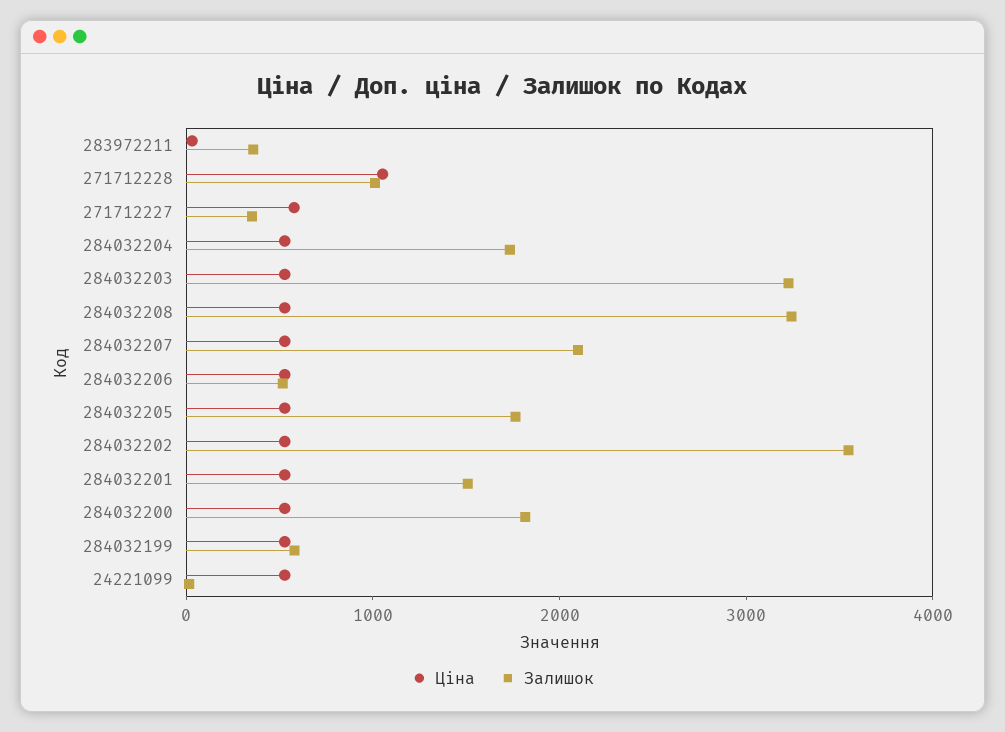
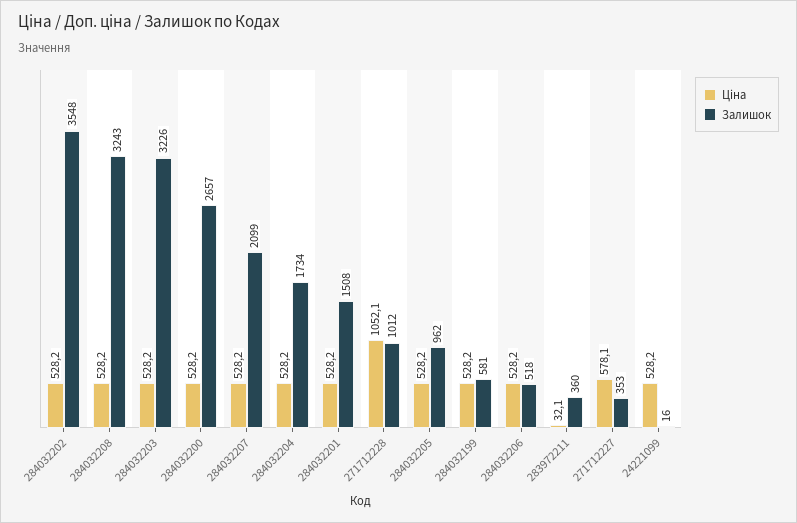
  {
    "Ціна": {
      "283972211": 32.1,
      "271712228": 1052.1,
      "271712227": 578.1,
      "284032204": 528.2,
      "284032203": 528.2,
      "284032208": 528.2,
      "284032207": 528.2,
      "284032206": 528.2,
      "284032205": 528.2,
      "284032202": 528.2,
      "284032201": 528.2,
      "284032200": 528.2,
      "284032199": 528.2,
      "24221099": 528.2
    },
    "Залишок": {
      "283972211": 360,
      "271712228": 1012,
      "271712227": 353,
      "284032204": 1734,
      "284032203": 3226,
      "284032208": 3243,
      "284032207": 2099,
      "284032206": 518,
-     "284032205": 1800,
+     "284032205": 962,
      "284032202": 3548,
      "284032201": 1508,
-     "284032200": 1800,
+     "284032200": 2657,
      "284032199": 581,
      "24221099": 16
    }
  }

